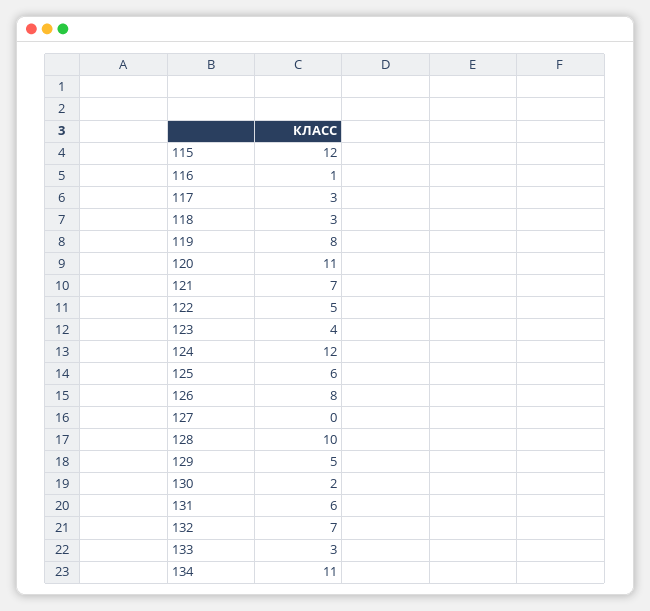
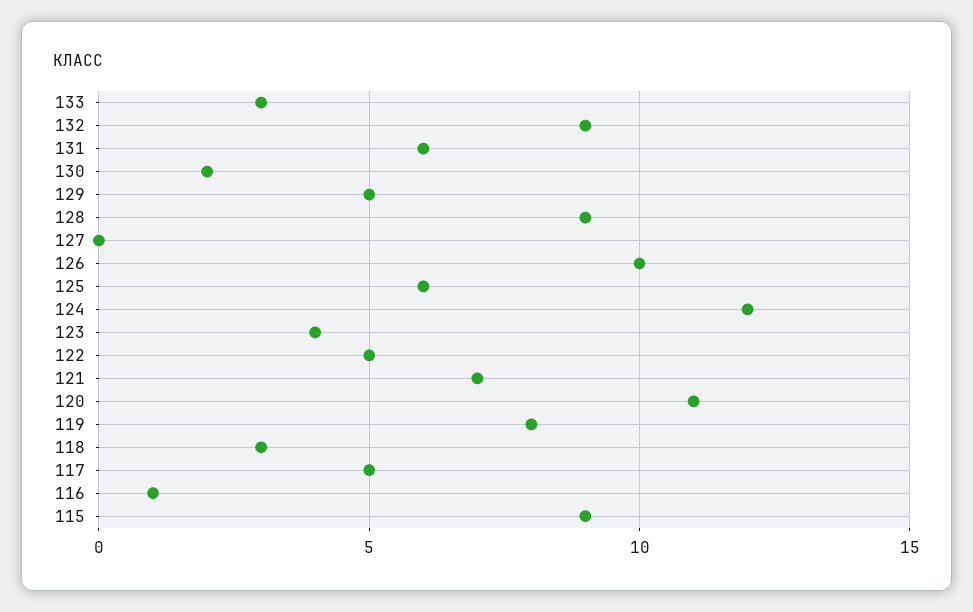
  {
-   "115": 12,
+   "115": 9,
    "116": 1,
-   "117": 3,
+   "117": 5,
    "118": 3,
    "119": 8,
    "120": 11,
    "121": 7,
    "122": 5,
    "123": 4,
    "124": 12,
    "125": 6,
-   "126": 8,
+   "126": 10,
    "127": 0,
-   "128": 10,
+   "128": 9,
    "129": 5,
    "130": 2,
    "131": 6,
-   "132": 7,
+   "132": 9,
-   "133": 3,
+   "133": 3
-   "134": 11
  }

